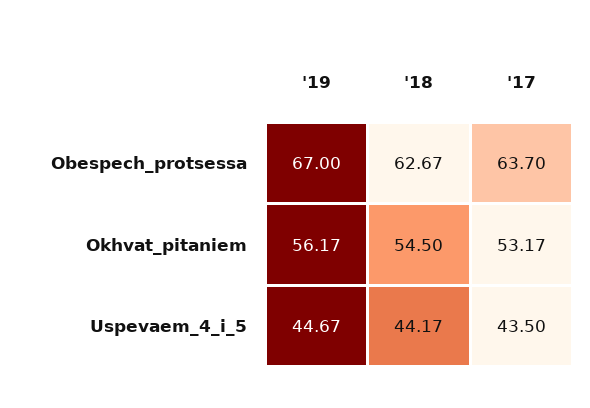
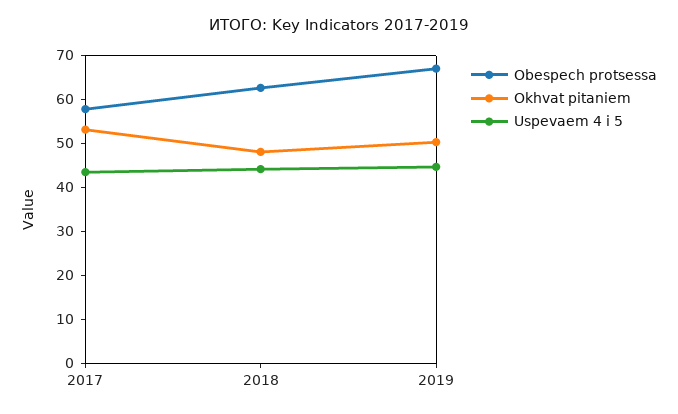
  {
    "Obespech_protsessa": {
      "'19": 67,
      "'18": 62.67,
-     "'17": 63.7
+     "'17": 58
    },
    "Okhvat_pitaniem": {
-     "'19": 56.17,
+     "'19": 50,
-     "'18": 54.5,
+     "'18": 48,
      "'17": 53.17
    },
    "Uspevaem_4_i_5": {
      "'19": 44.67,
      "'18": 44.17,
      "'17": 43.5
    }
  }

